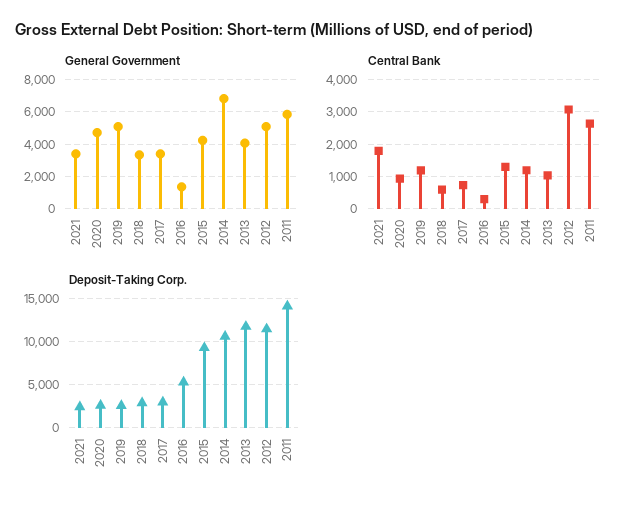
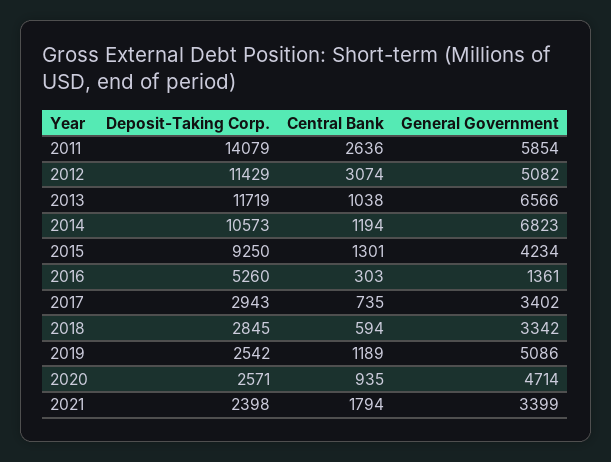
  {
    "General Government": {
      "2021": 3399,
      "2020": 4714,
      "2019": 5086,
      "2018": 3342,
      "2017": 3402,
      "2016": 1361,
      "2015": 4234,
      "2014": 6823,
-     "2013": 4000,
+     "2013": 6566,
      "2012": 5082,
      "2011": 5854
    },
    "Central Bank": {
      "2021": 1794,
      "2020": 935,
      "2019": 1189,
      "2018": 594,
      "2017": 735,
      "2016": 303,
      "2015": 1301,
      "2014": 1194,
      "2013": 1038,
      "2012": 3074,
      "2011": 2636
    },
    "Deposit-Taking Corp.": {
      "2021": 2398,
      "2020": 2571,
      "2019": 2542,
      "2018": 2845,
      "2017": 2943,
      "2016": 5260,
      "2015": 9250,
      "2014": 10573,
      "2013": 11719,
      "2012": 11429,
      "2011": 14079
    }
  }

